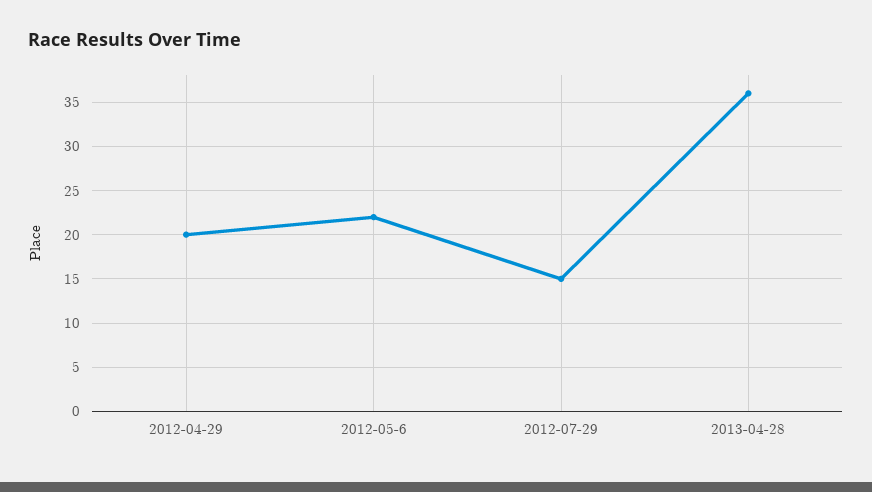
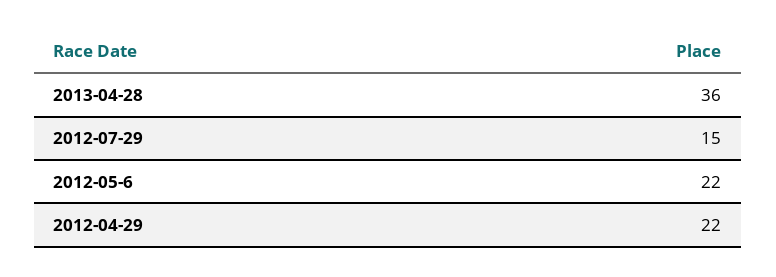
  {
-   "2012-04-29": 20,
+   "2012-04-29": 22,
    "2012-05-6": 22,
    "2012-07-29": 15,
    "2013-04-28": 36
  }

